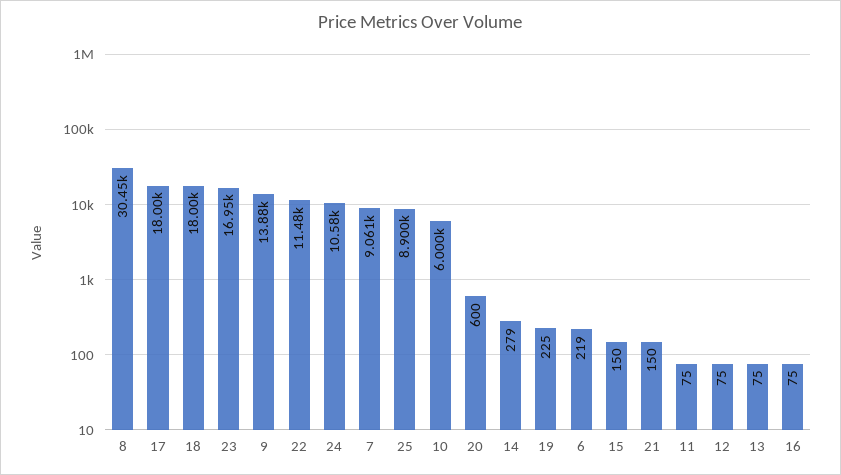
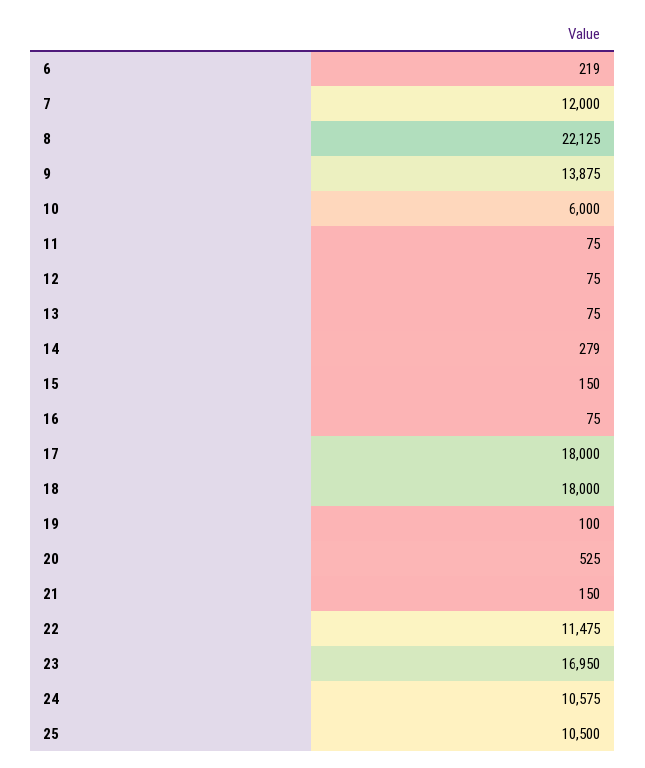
  {
-   "8": 30450,
+   "8": 22125,
    "17": 18000,
    "18": 18000,
    "23": 16950,
    "9": 13875,
    "22": 11475,
    "24": 10575,
-   "7": 9061,
+   "7": 12000,
-   "25": 8900,
+   "25": 10500,
    "10": 6000,
-   "20": 600,
+   "20": 525,
    "14": 279,
-   "19": 225,
+   "19": 100,
    "6": 219,
    "15": 150,
    "21": 150,
    "11": 75,
    "12": 75,
    "13": 75,
    "16": 75
  }

